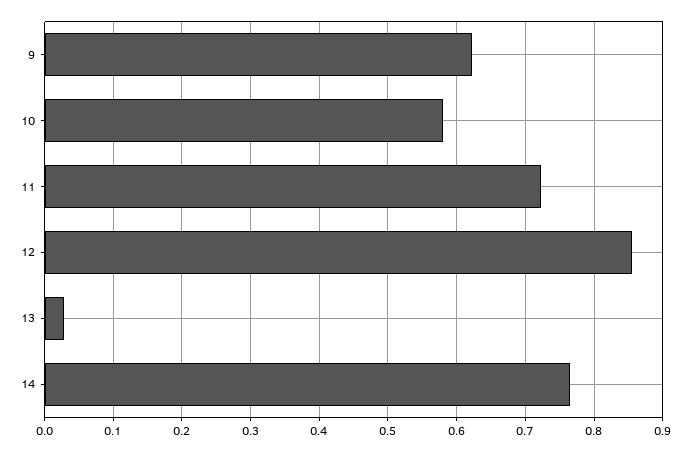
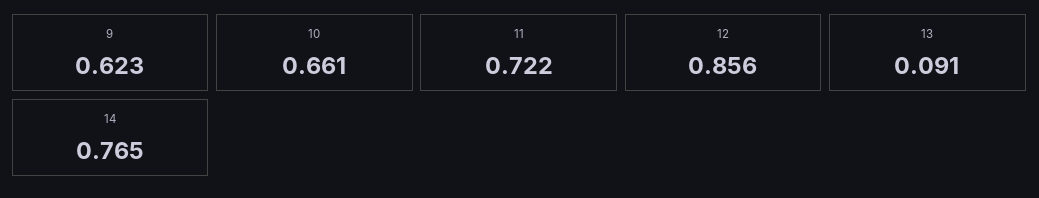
  {
    "9": 0.623,
-   "10": 0.58,
+   "10": 0.661,
    "11": 0.722,
    "12": 0.856,
-   "13": 0.03,
+   "13": 0.091,
    "14": 0.765
  }

